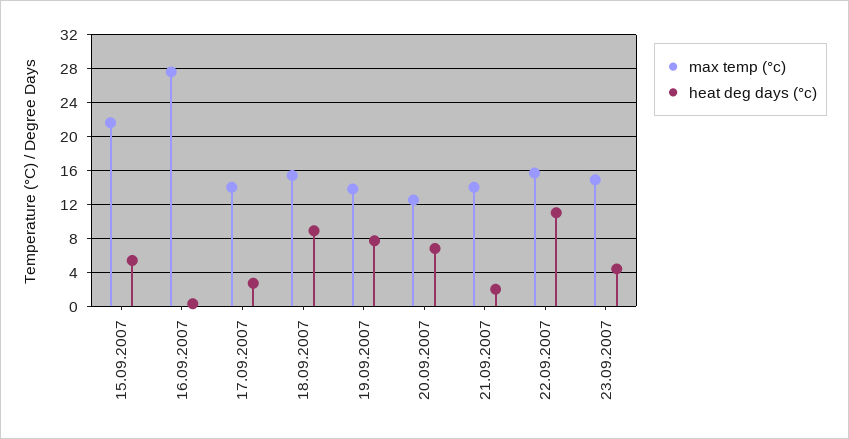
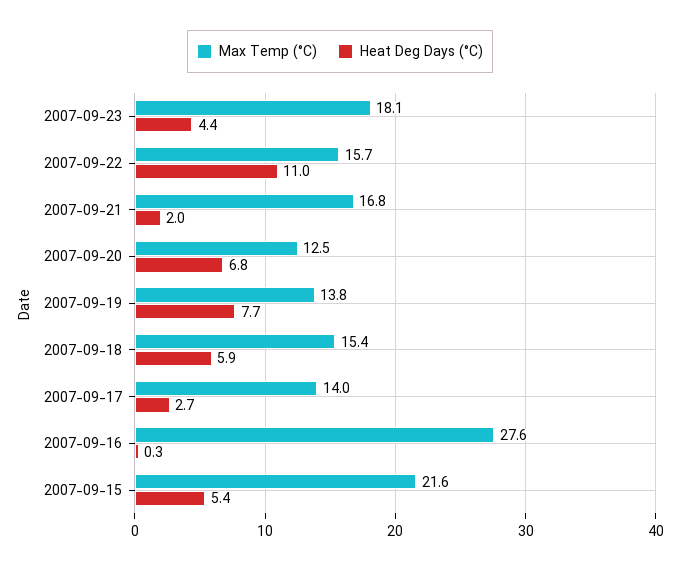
  {
    "max temp (°c)": {
      "15.09.2007": 21.6,
      "16.09.2007": 27.6,
      "17.09.2007": 14,
      "18.09.2007": 15.4,
      "19.09.2007": 13.8,
      "20.09.2007": 12.5,
-     "21.09.2007": 14,
+     "21.09.2007": 16.8,
      "22.09.2007": 15.7,
-     "23.09.2007": 15
+     "23.09.2007": 18.1
    },
    "heat deg days (°c)": {
      "15.09.2007": 5.4,
      "16.09.2007": 0.3,
      "17.09.2007": 2.7,
-     "18.09.2007": 9,
+     "18.09.2007": 5.9,
      "19.09.2007": 7.7,
      "20.09.2007": 6.8,
      "21.09.2007": 2,
      "22.09.2007": 11,
      "23.09.2007": 4.4
    }
  }

